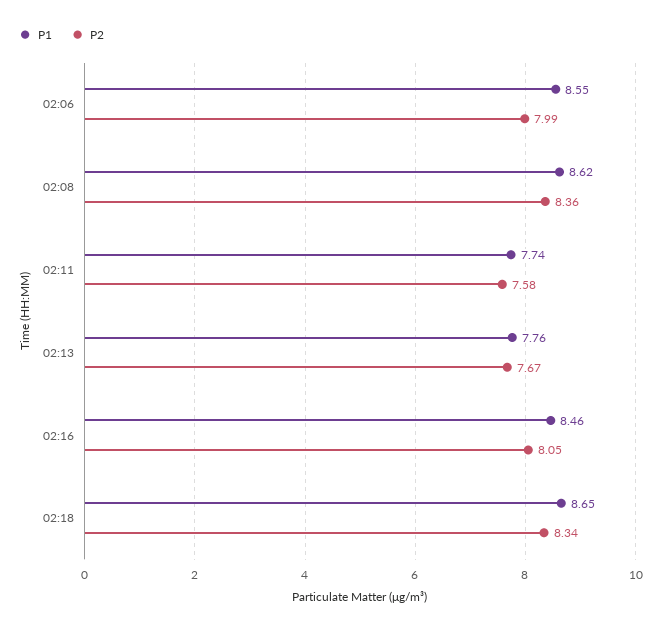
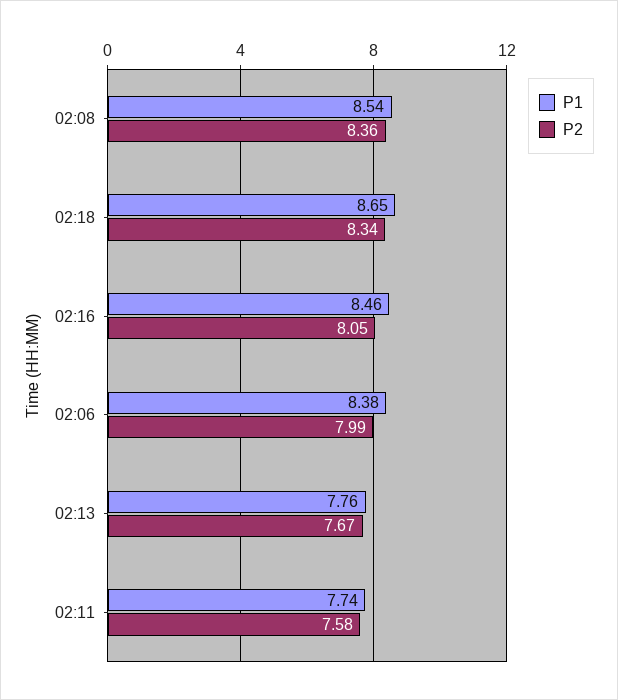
  {
    "P1": {
-     "02:06": 8.55,
+     "02:06": 8.38,
-     "02:08": 8.62,
+     "02:08": 8.54,
      "02:11": 7.74,
      "02:13": 7.76,
      "02:16": 8.46,
      "02:18": 8.65
    },
    "P2": {
      "02:06": 7.99,
      "02:08": 8.36,
      "02:11": 7.58,
      "02:13": 7.67,
      "02:16": 8.05,
      "02:18": 8.34
    }
  }

